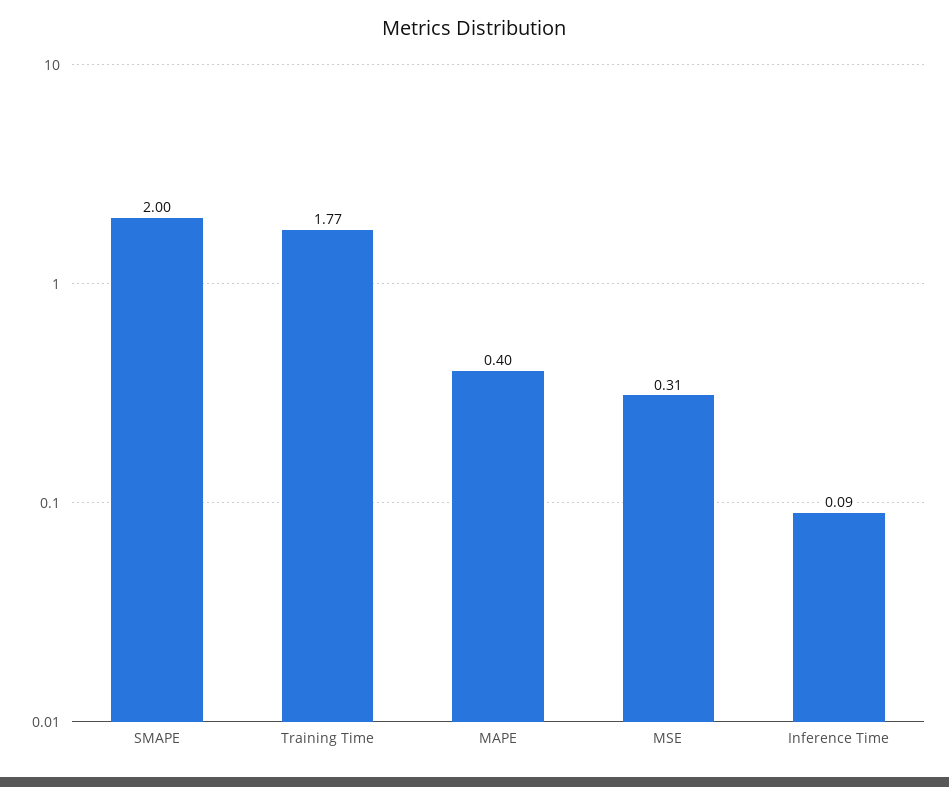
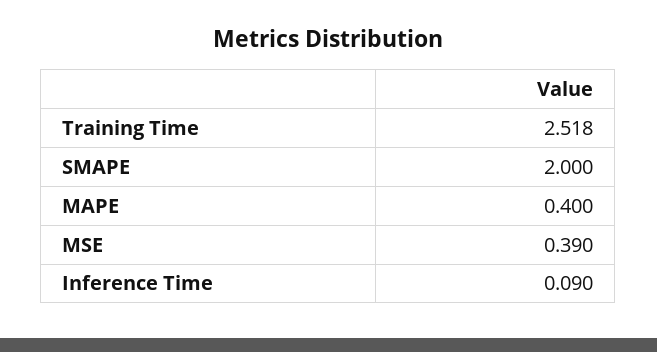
  {
    "SMAPE": 2,
-   "Training Time": 1.77,
+   "Training Time": 2.518,
    "MAPE": 0.4,
-   "MSE": 0.31,
+   "MSE": 0.39,
    "Inference Time": 0.09
  }

